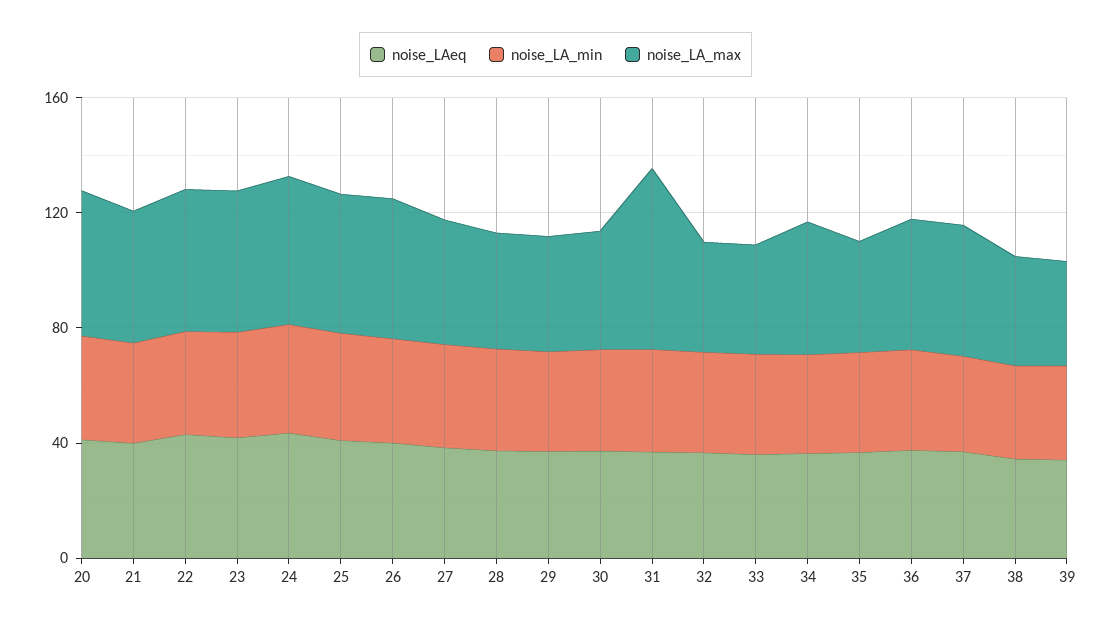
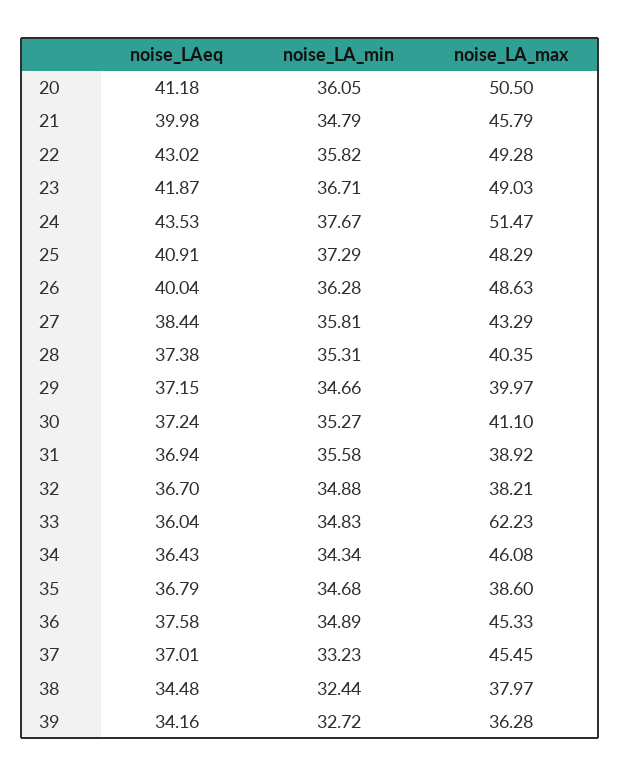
  {
    "noise_LAeq": {
      "20": 41.18,
      "21": 39.98,
      "22": 43.02,
      "23": 41.87,
      "24": 43.53,
      "25": 40.91,
      "26": 40.04,
      "27": 38.44,
      "28": 37.38,
      "29": 37.15,
      "30": 37.24,
      "31": 36.94,
      "32": 36.7,
      "33": 36.04,
      "34": 36.43,
      "35": 36.79,
      "36": 37.58,
      "37": 37.01,
      "38": 34.48,
      "39": 34.16
    },
    "noise_LA_min": {
      "20": 36.05,
      "21": 34.79,
      "22": 35.82,
      "23": 36.71,
      "24": 37.67,
      "25": 37.29,
      "26": 36.28,
      "27": 35.81,
      "28": 35.31,
      "29": 34.66,
      "30": 35.27,
      "31": 35.58,
      "32": 34.88,
      "33": 34.83,
      "34": 34.34,
      "35": 34.68,
      "36": 34.89,
      "37": 33.23,
      "38": 32.44,
      "39": 32.72
    },
    "noise_LA_max": {
      "20": 50.5,
      "21": 45.79,
      "22": 49.28,
      "23": 49.03,
      "24": 51.47,
      "25": 48.29,
      "26": 48.63,
      "27": 43.29,
      "28": 40.35,
      "29": 39.97,
      "30": 41.1,
-     "31": 60,
+     "31": 38.92,
      "32": 38.21,
-     "33": 40,
+     "33": 62.23,
      "34": 46.08,
      "35": 38.6,
      "36": 45.33,
      "37": 45.45,
      "38": 37.97,
      "39": 36.28
    }
  }

